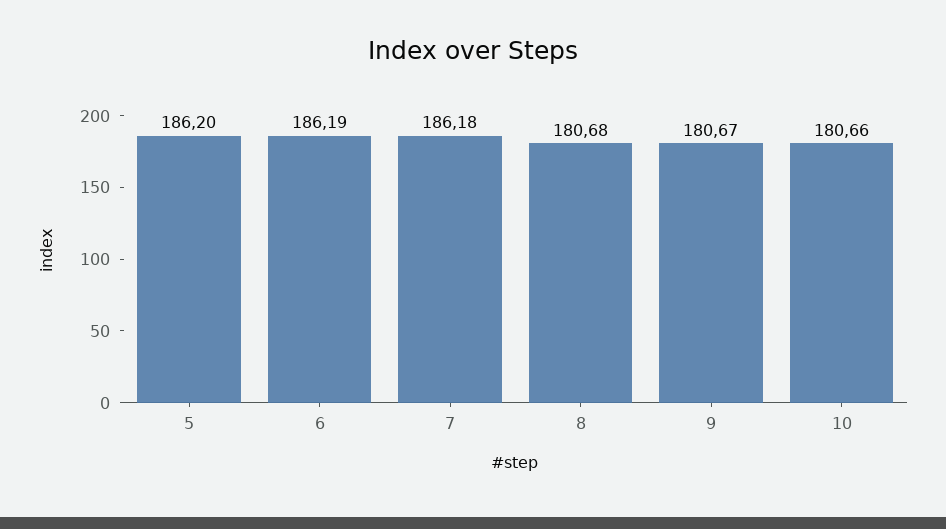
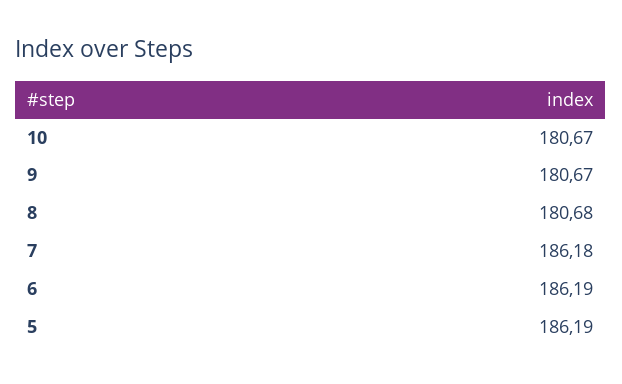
  {
-   "5": 186.2,
+   "5": 186.19,
    "6": 186.19,
    "7": 186.18,
    "8": 180.68,
    "9": 180.67,
-   "10": 180.66
+   "10": 180.67
  }

